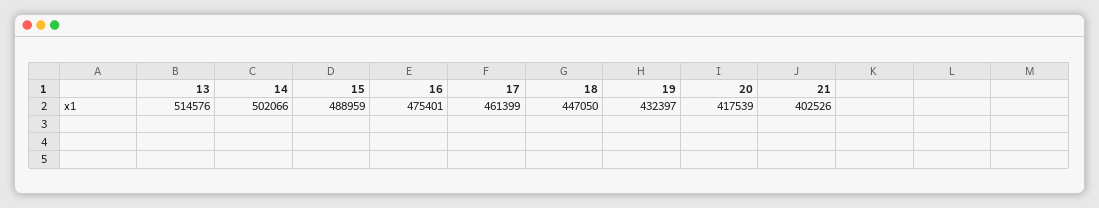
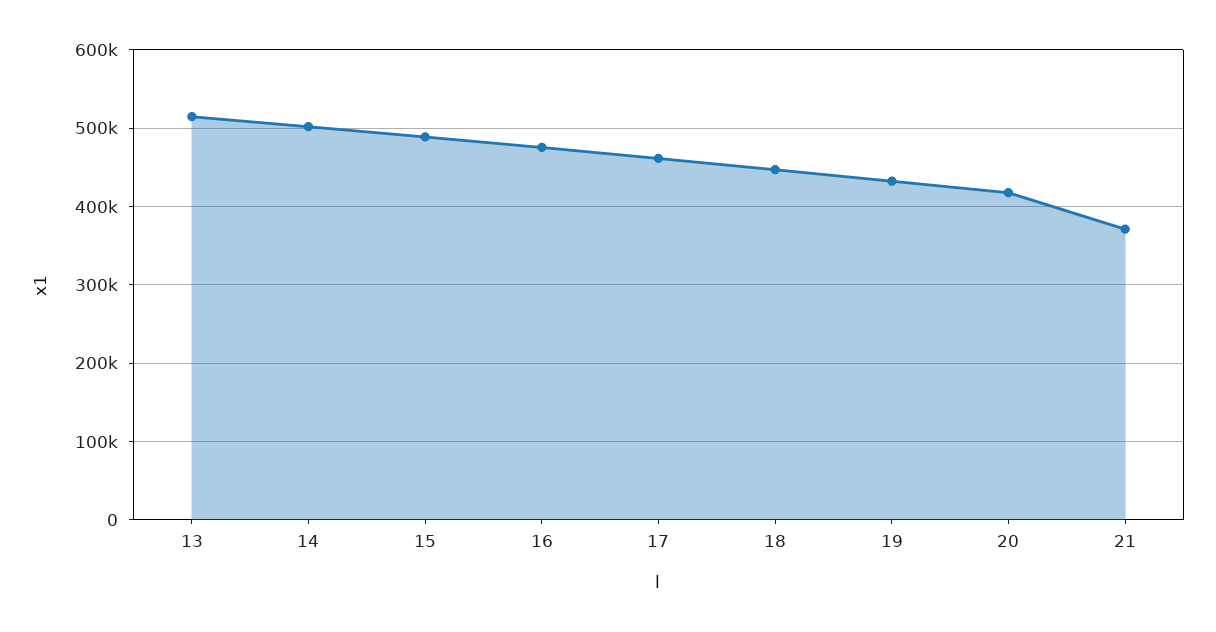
  {
    "13": 514576,
    "14": 502066,
    "15": 488959,
    "16": 475401,
    "17": 461399,
    "18": 447050,
    "19": 432397,
    "20": 417539,
-   "21": 402526
+   "21": 370000
  }

